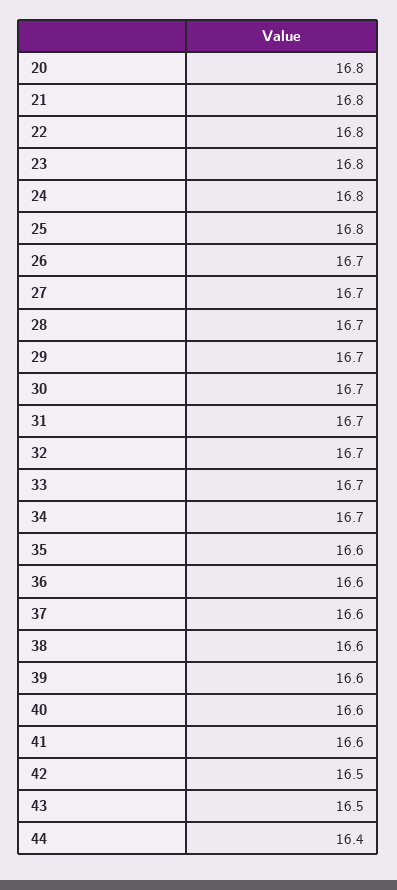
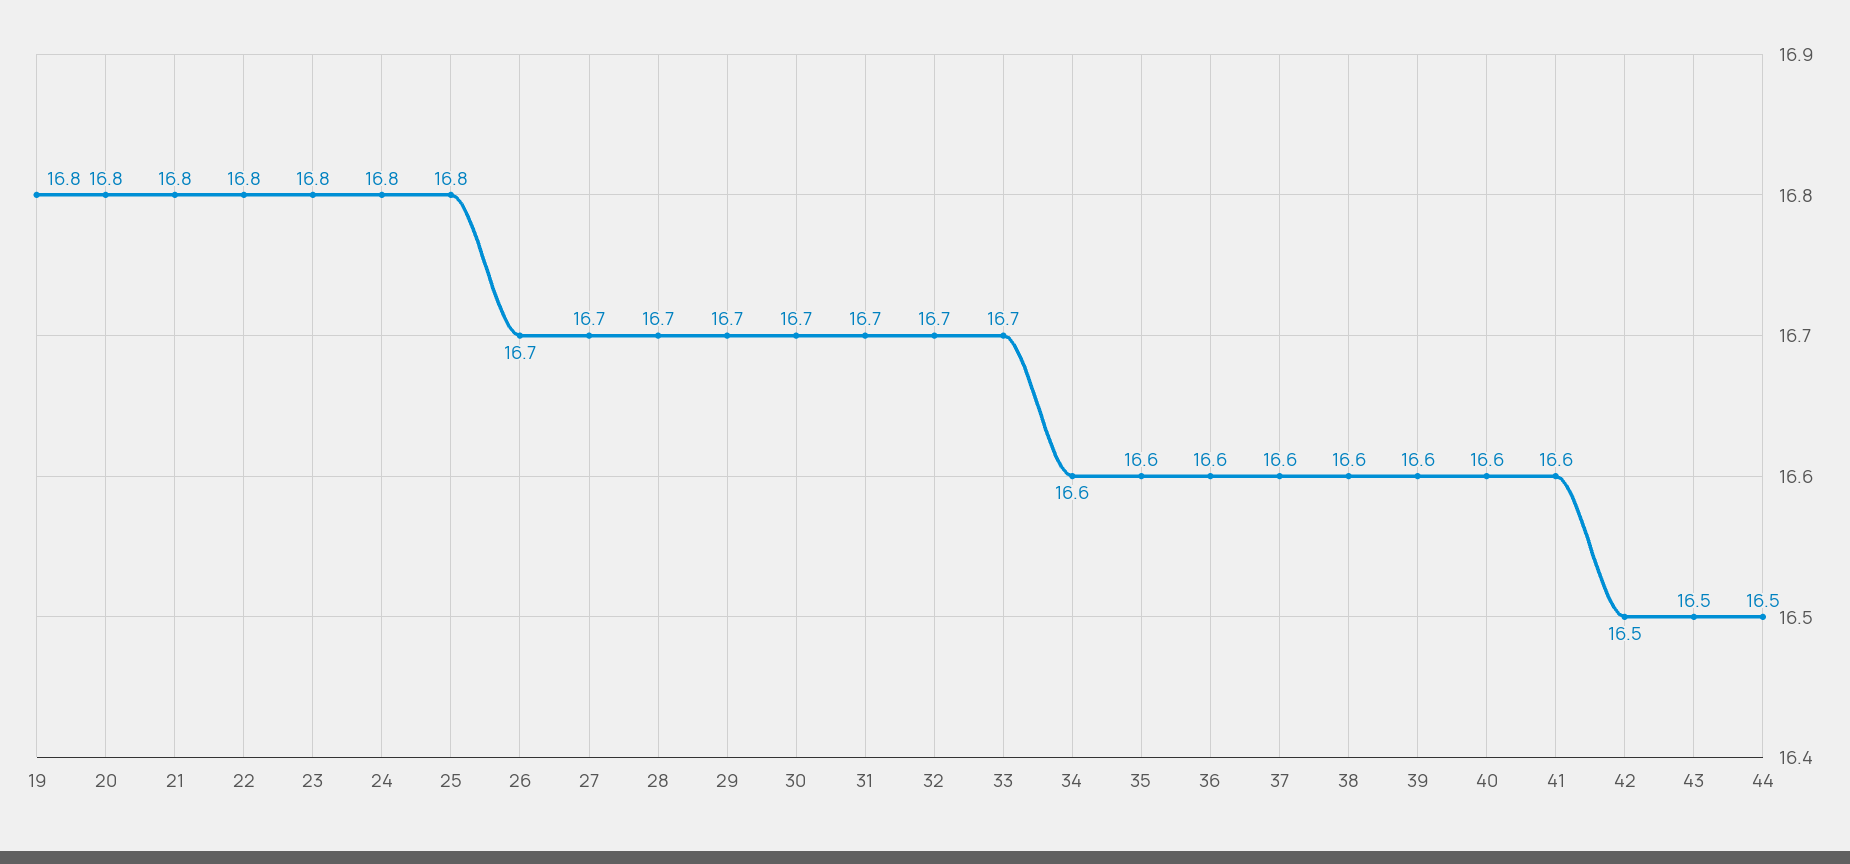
  {
    "20": 16.8,
    "21": 16.8,
    "22": 16.8,
    "23": 16.8,
    "24": 16.8,
    "25": 16.8,
    "26": 16.7,
    "27": 16.7,
    "28": 16.7,
    "29": 16.7,
    "30": 16.7,
    "31": 16.7,
    "32": 16.7,
    "33": 16.7,
-   "34": 16.7,
+   "34": 16.6,
    "35": 16.6,
    "36": 16.6,
    "37": 16.6,
    "38": 16.6,
    "39": 16.6,
    "40": 16.6,
    "41": 16.6,
    "42": 16.5,
    "43": 16.5,
-   "44": 16.4
+   "44": 16.5,
+   "19": 16.8
  }

